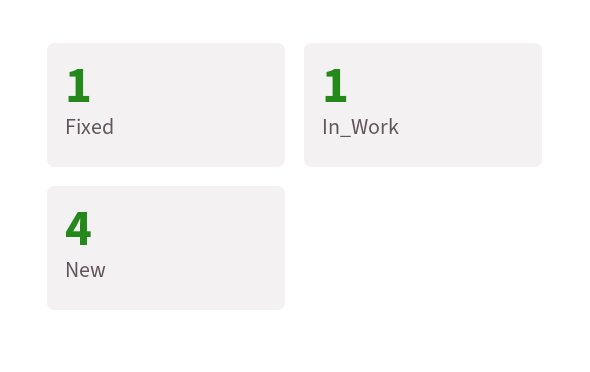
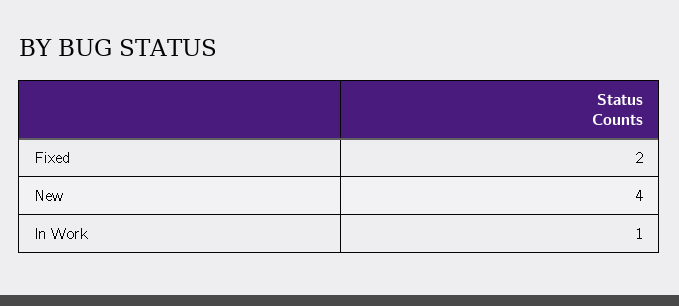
  {
-   "Fixed": 1,
+   "Fixed": 2,
    "In_Work": 1,
    "New": 4
  }

